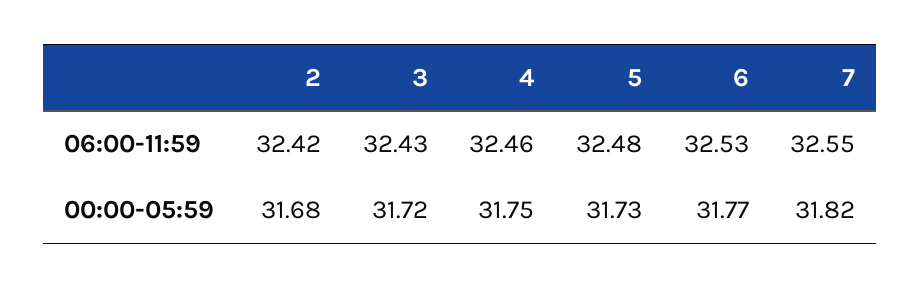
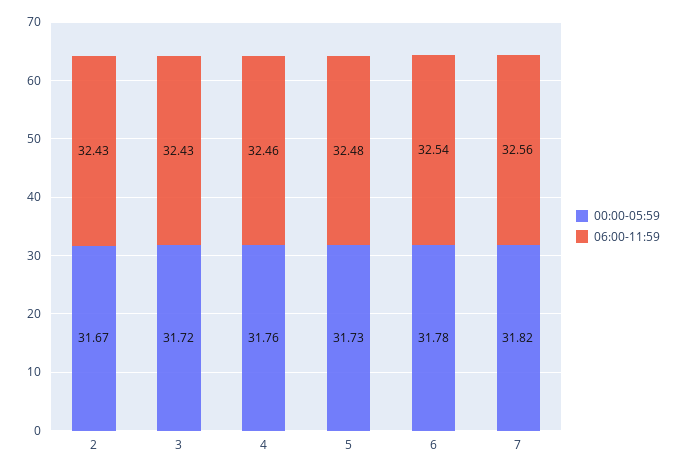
  {
    "06:00-11:59": {
-     "2": 32.42,
+     "2": 32.43,
      "3": 32.43,
      "4": 32.46,
      "5": 32.48,
-     "6": 32.53,
+     "6": 32.54,
-     "7": 32.55
+     "7": 32.56
    },
    "00:00-05:59": {
-     "2": 31.68,
+     "2": 31.67,
      "3": 31.72,
-     "4": 31.75,
+     "4": 31.76,
      "5": 31.73,
-     "6": 31.77,
+     "6": 31.78,
      "7": 31.82
    }
  }

